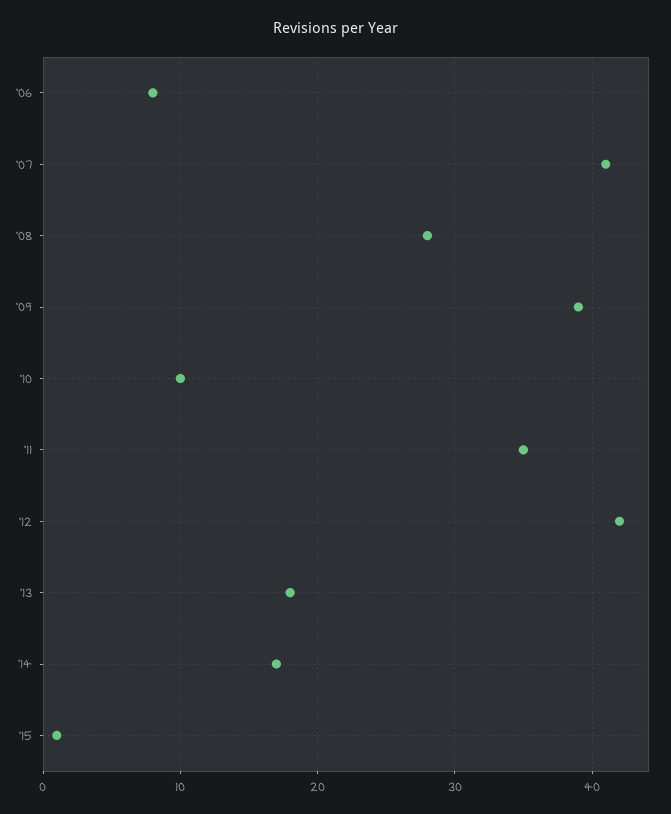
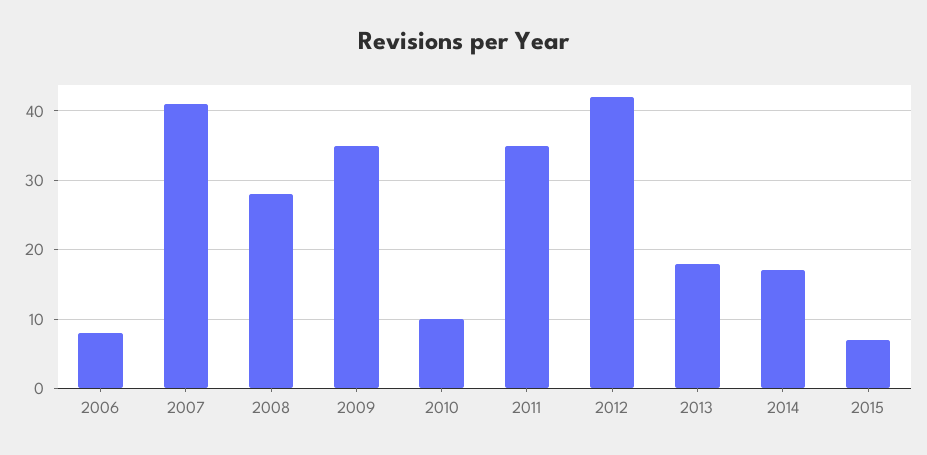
  {
    "'06": 8,
    "'07": 41,
    "'08": 28,
-   "'09": 39,
+   "'09": 35,
    "'10": 10,
    "'11": 35,
    "'12": 42,
    "'13": 18,
    "'14": 17,
-   "'15": 1
+   "'15": 7
  }

